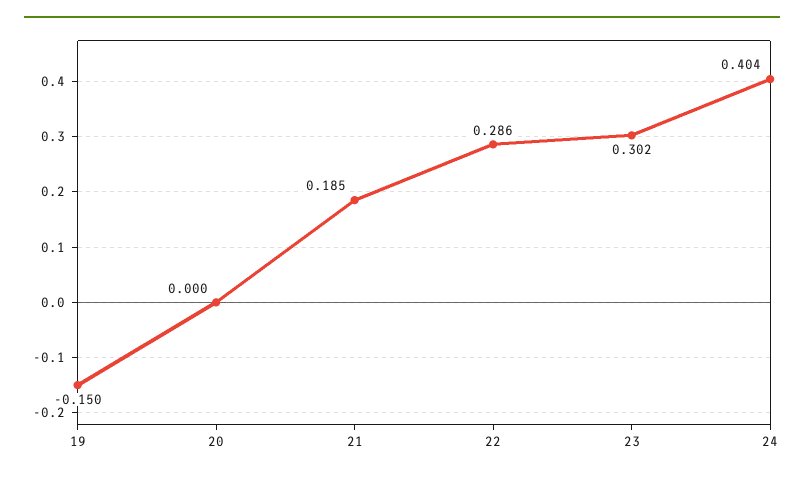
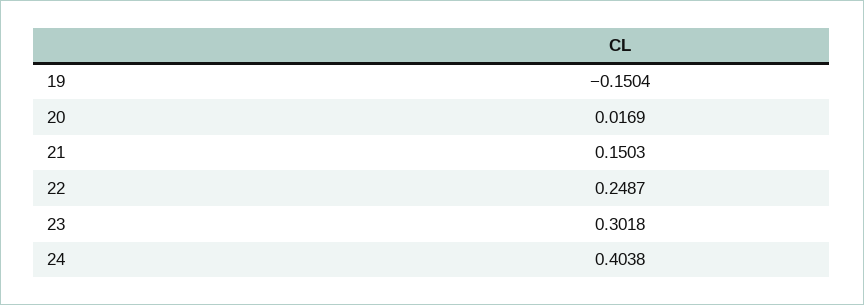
  {
    "19": -0.1504,
-   "20": 0,
+   "20": 0.0169,
-   "21": 0.185,
+   "21": 0.1503,
-   "22": 0.286,
+   "22": 0.2487,
    "23": 0.3018,
    "24": 0.4038
  }

